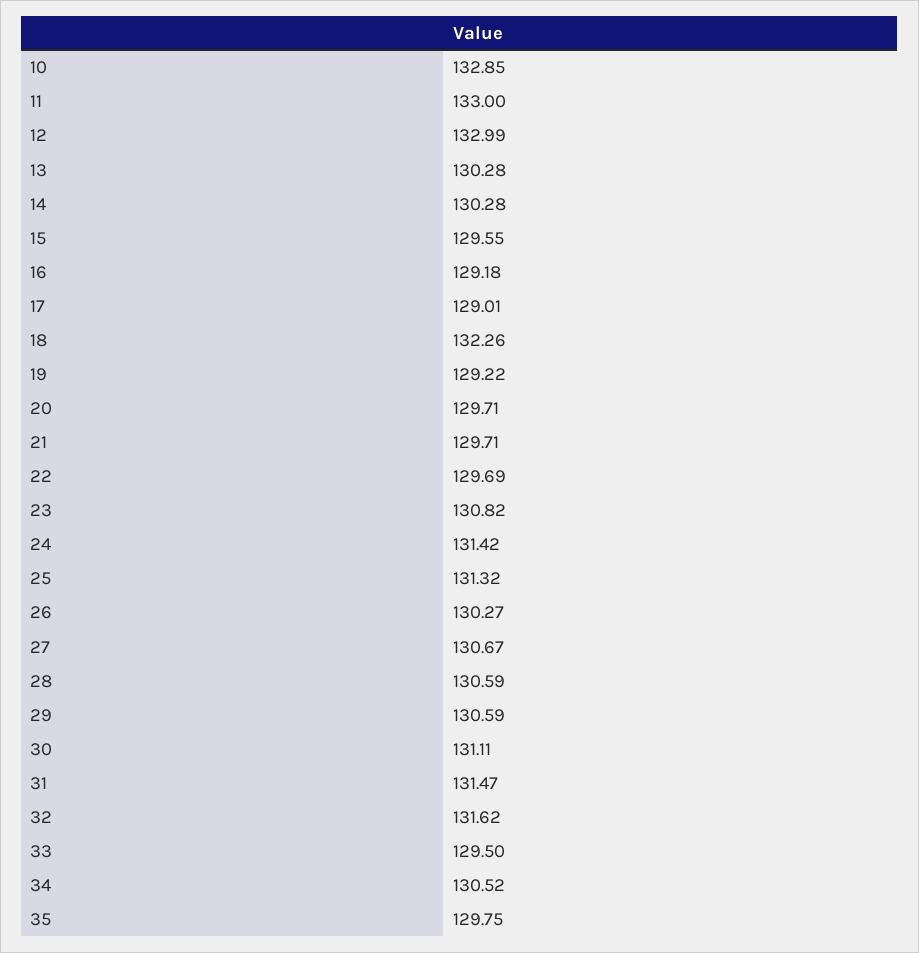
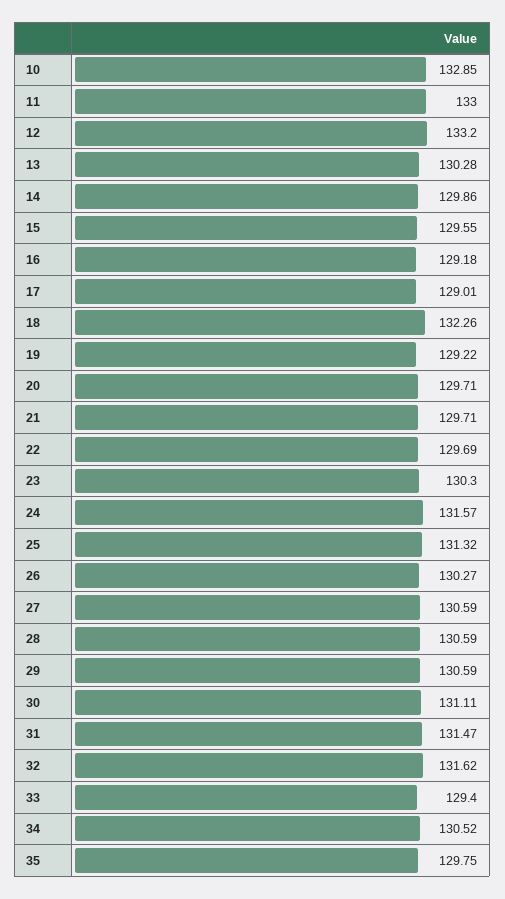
  {
    "10": 132.85,
    "11": 133,
-   "12": 132.99,
+   "12": 133.2,
    "13": 130.28,
-   "14": 130.28,
+   "14": 129.86,
    "15": 129.55,
    "16": 129.18,
    "17": 129.01,
    "18": 132.26,
    "19": 129.22,
    "20": 129.71,
    "21": 129.71,
    "22": 129.69,
-   "23": 130.82,
+   "23": 130.3,
-   "24": 131.42,
+   "24": 131.57,
    "25": 131.32,
    "26": 130.27,
-   "27": 130.67,
+   "27": 130.59,
    "28": 130.59,
    "29": 130.59,
    "30": 131.11,
    "31": 131.47,
    "32": 131.62,
-   "33": 129.5,
+   "33": 129.4,
    "34": 130.52,
    "35": 129.75
  }

